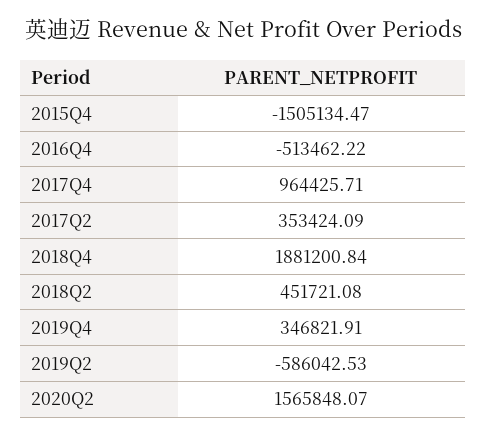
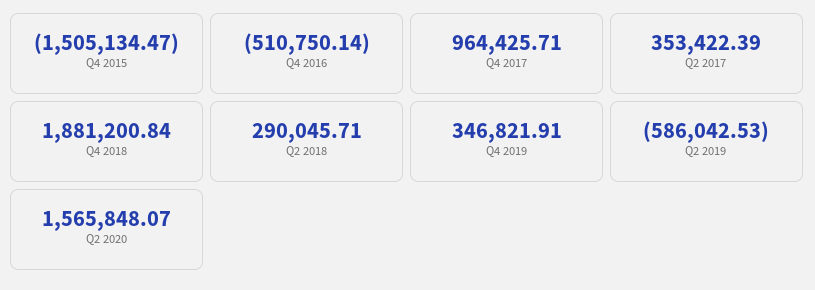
  {
    "2015Q4": -1505134.47,
-   "2016Q4": -513462.22,
+   "2016Q4": -510750.14,
    "2017Q4": 964425.71,
-   "2017Q2": 353424.09,
+   "2017Q2": 353422.39,
    "2018Q4": 1881200.84,
-   "2018Q2": 451721.08,
+   "2018Q2": 290045.71,
    "2019Q4": 346821.91,
    "2019Q2": -586042.53,
    "2020Q2": 1565848.07
  }

